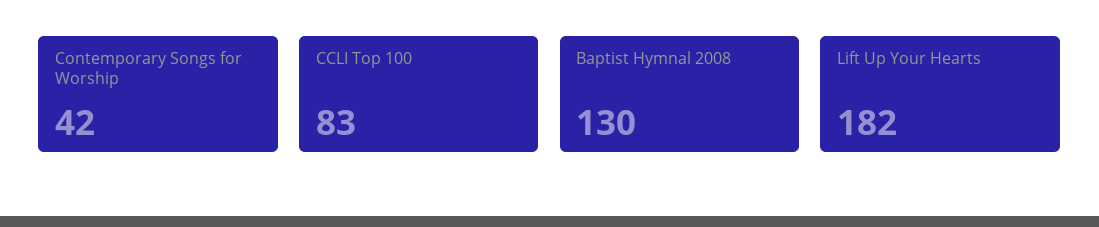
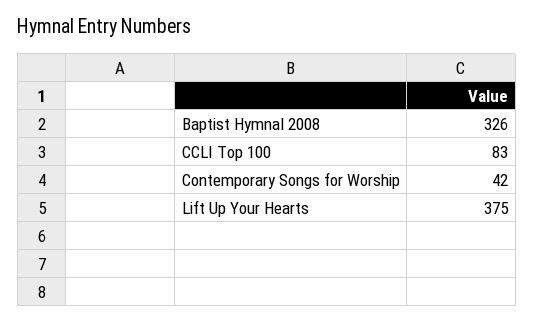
  {
    "Contemporary Songs for Worship": 42,
    "CCLI Top 100": 83,
-   "Baptist Hymnal 2008": 130,
+   "Baptist Hymnal 2008": 326,
-   "Lift Up Your Hearts": 182
+   "Lift Up Your Hearts": 375
  }

